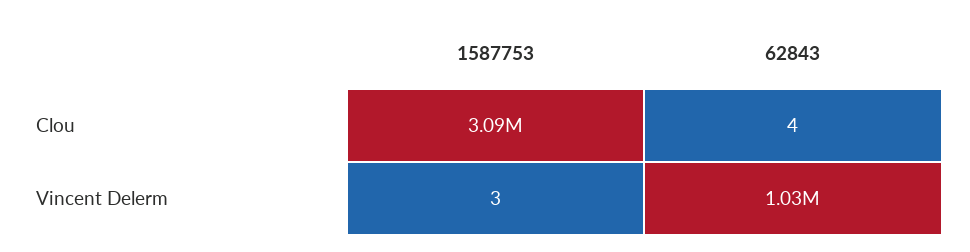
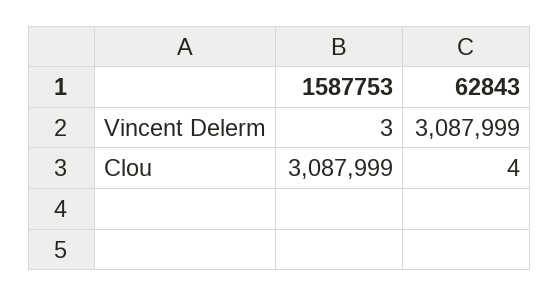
  {
    "1587753": {
      "Clou": 3087999,
      "Vincent Delerm": 3
    },
    "62843": {
      "Clou": 4,
-     "Vincent Delerm": 1030000
+     "Vincent Delerm": 3087999
    }
  }

